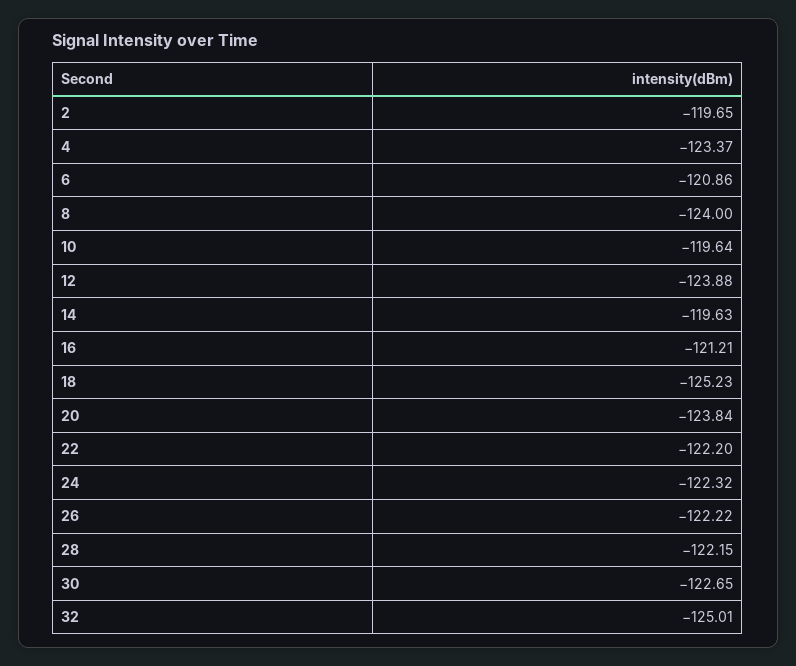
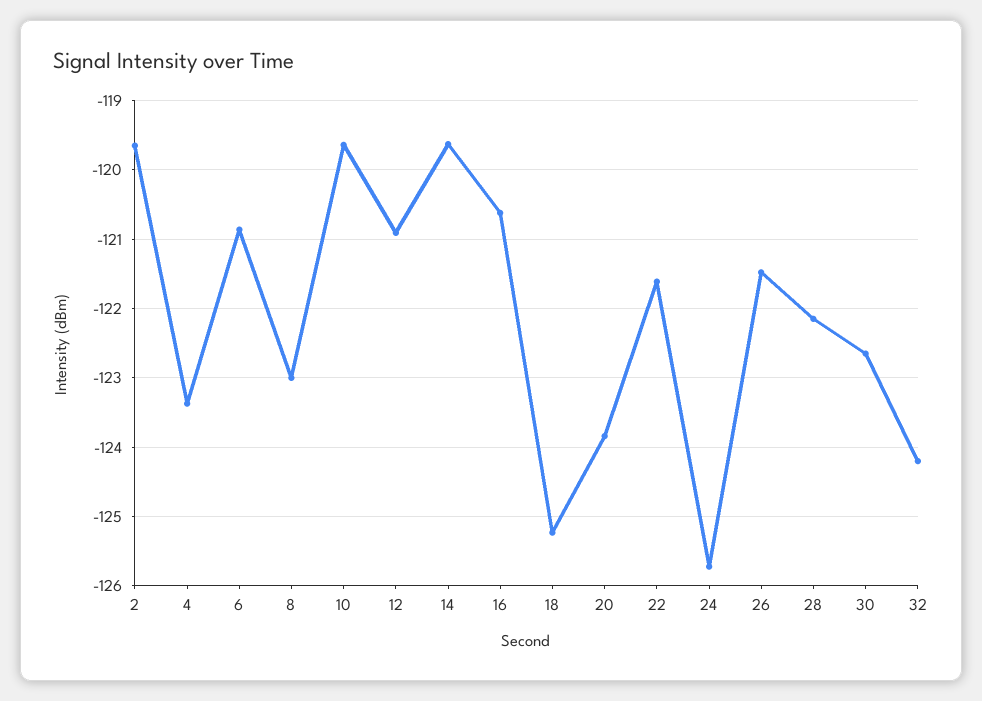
  {
    "2": -119.65,
    "4": -123.37,
    "6": -120.86,
-   "8": -124,
+   "8": -123,
    "10": -119.64,
-   "12": -123.88,
+   "12": -120.9,
    "14": -119.63,
-   "16": -121.21,
+   "16": -120.6,
    "18": -125.23,
    "20": -123.84,
-   "22": -122.2,
+   "22": -121.6,
-   "24": -122.32,
+   "24": -125.7,
-   "26": -122.22,
+   "26": -121.5,
    "28": -122.15,
    "30": -122.65,
-   "32": -125.01
+   "32": -124.2
  }

